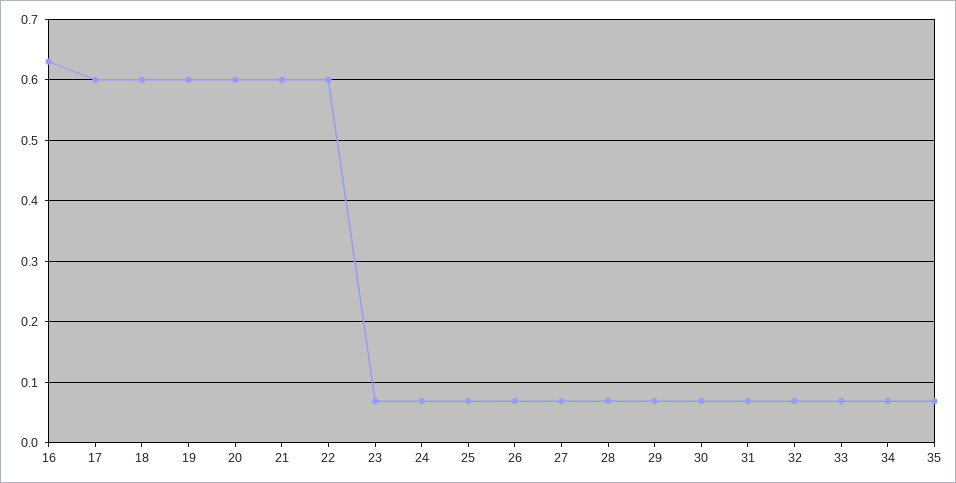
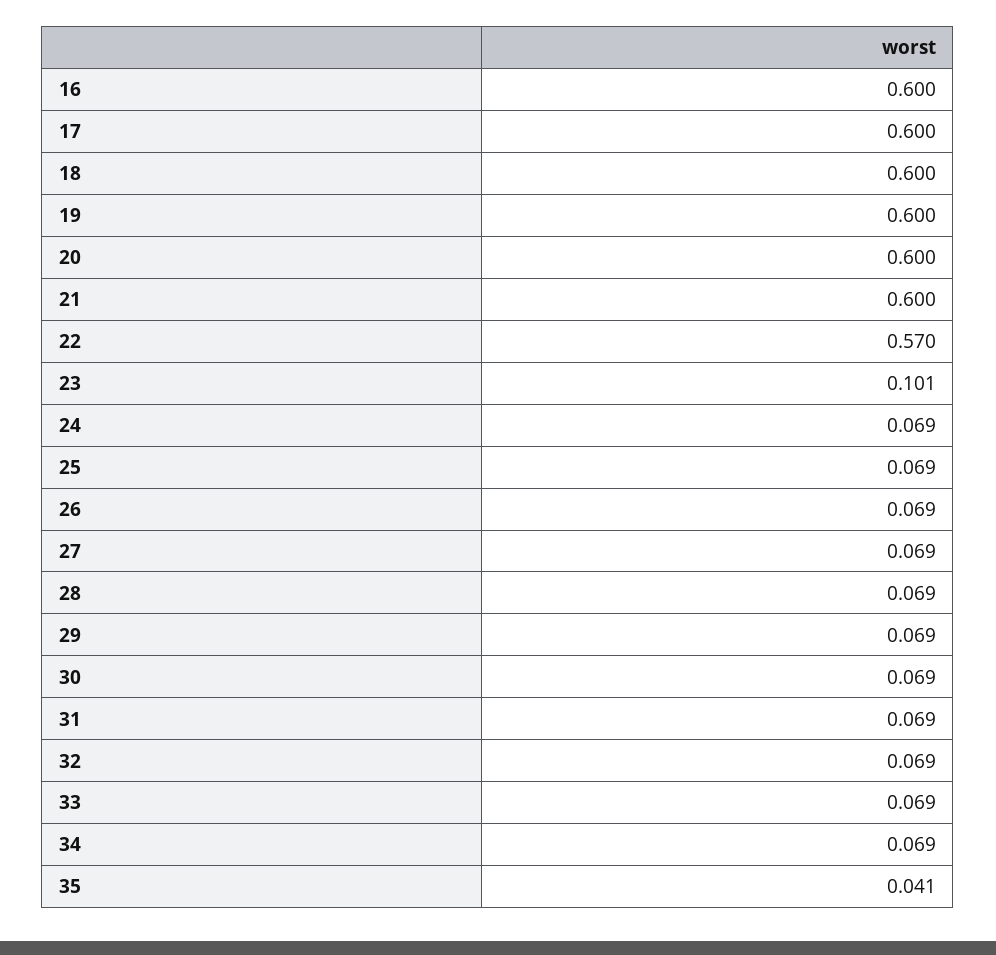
  {
-   "16": 0.63,
+   "16": 0.6,
    "17": 0.6,
    "18": 0.6,
    "19": 0.6,
    "20": 0.6,
    "21": 0.6,
-   "22": 0.6,
+   "22": 0.57,
-   "23": 0.07,
+   "23": 0.101,
    "24": 0.069,
    "25": 0.069,
    "26": 0.069,
    "27": 0.069,
    "28": 0.069,
    "29": 0.069,
    "30": 0.069,
    "31": 0.069,
    "32": 0.069,
    "33": 0.069,
    "34": 0.069,
-   "35": 0.07
+   "35": 0.041
  }

